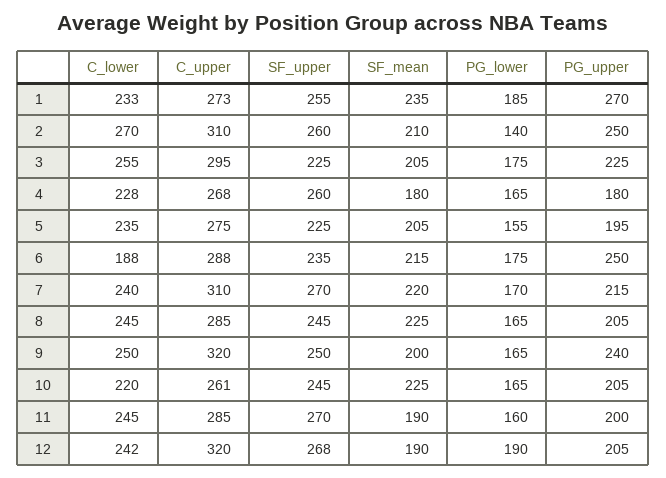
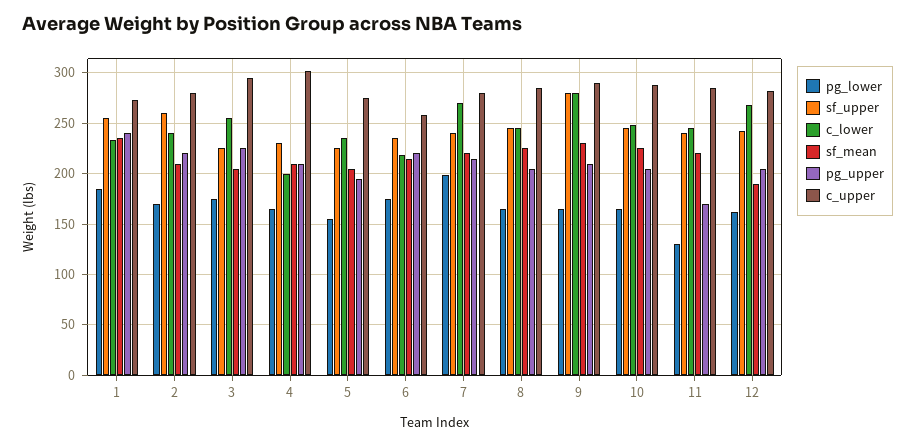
  {
    "C_lower": {
      "1": 233,
-     "2": 270,
+     "2": 240,
      "3": 255,
-     "4": 228,
+     "4": 200,
      "5": 235,
-     "6": 188,
+     "6": 220,
-     "7": 240,
+     "7": 270,
      "8": 245,
-     "9": 250,
+     "9": 280,
-     "10": 220,
+     "10": 250,
      "11": 245,
-     "12": 242
+     "12": 270
    },
    "C_upper": {
      "1": 273,
-     "2": 310,
+     "2": 280,
      "3": 295,
-     "4": 268,
+     "4": 300,
      "5": 275,
-     "6": 288,
+     "6": 260,
-     "7": 310,
+     "7": 280,
      "8": 285,
-     "9": 320,
+     "9": 290,
-     "10": 261,
+     "10": 290,
      "11": 285,
-     "12": 320
+     "12": 280
    },
    "SF_upper": {
      "1": 255,
      "2": 260,
      "3": 225,
-     "4": 260,
+     "4": 230,
      "5": 225,
      "6": 235,
-     "7": 270,
+     "7": 240,
      "8": 245,
-     "9": 250,
+     "9": 280,
      "10": 245,
-     "11": 270,
+     "11": 240,
-     "12": 268
+     "12": 240
    },
    "SF_mean": {
      "1": 235,
      "2": 210,
      "3": 205,
-     "4": 180,
+     "4": 210,
      "5": 205,
      "6": 215,
      "7": 220,
      "8": 225,
-     "9": 200,
+     "9": 230,
      "10": 225,
-     "11": 190,
+     "11": 220,
      "12": 190
    },
    "PG_lower": {
      "1": 185,
-     "2": 140,
+     "2": 170,
      "3": 175,
      "4": 165,
      "5": 155,
      "6": 175,
-     "7": 170,
+     "7": 200,
      "8": 165,
      "9": 165,
      "10": 165,
-     "11": 160,
+     "11": 130,
-     "12": 190
+     "12": 160
    },
    "PG_upper": {
-     "1": 270,
+     "1": 240,
-     "2": 250,
+     "2": 220,
      "3": 225,
-     "4": 180,
+     "4": 210,
      "5": 195,
-     "6": 250,
+     "6": 220,
      "7": 215,
      "8": 205,
-     "9": 240,
+     "9": 210,
      "10": 205,
-     "11": 200,
+     "11": 170,
      "12": 205
    }
  }

